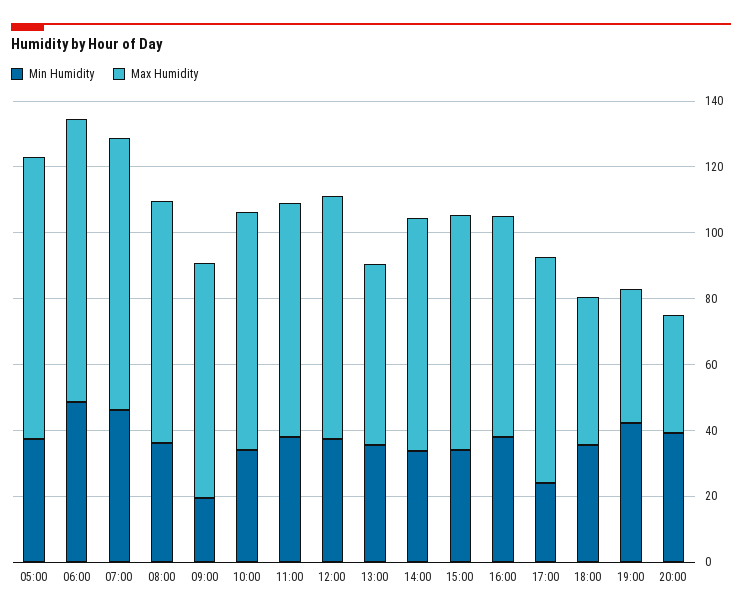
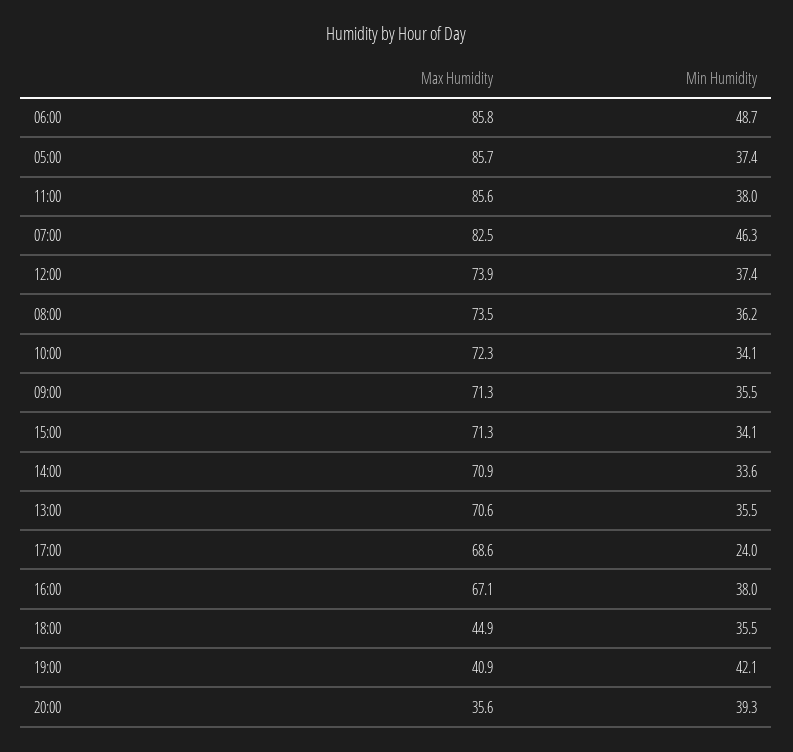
  {
    "Min Humidity": {
      "05:00": 37.4,
      "06:00": 48.7,
      "07:00": 46.3,
      "08:00": 36.2,
-     "09:00": 20,
+     "09:00": 35.5,
      "10:00": 34.1,
      "11:00": 38,
      "12:00": 37.4,
      "13:00": 35.5,
      "14:00": 33.6,
      "15:00": 34.1,
      "16:00": 38,
      "17:00": 24,
      "18:00": 35.5,
      "19:00": 42.1,
      "20:00": 39.3
    },
    "Max Humidity": {
      "05:00": 85.7,
      "06:00": 85.8,
      "07:00": 82.5,
      "08:00": 73.5,
      "09:00": 71.3,
      "10:00": 72.3,
-     "11:00": 70,
+     "11:00": 85.6,
      "12:00": 73.9,
-     "13:00": 55,
+     "13:00": 70.6,
      "14:00": 70.9,
      "15:00": 71.3,
      "16:00": 67.1,
      "17:00": 68.6,
      "18:00": 44.9,
      "19:00": 40.9,
      "20:00": 35.6
    }
  }

